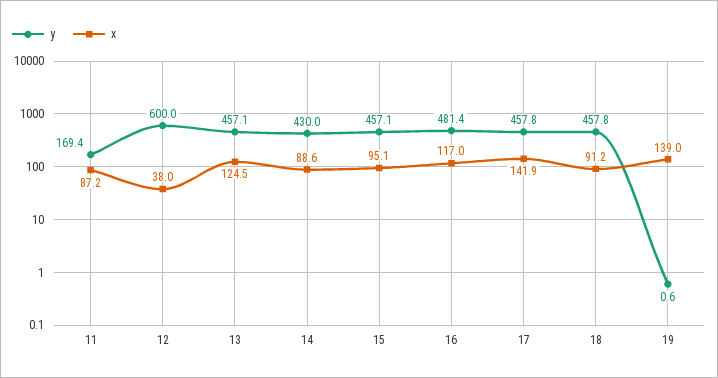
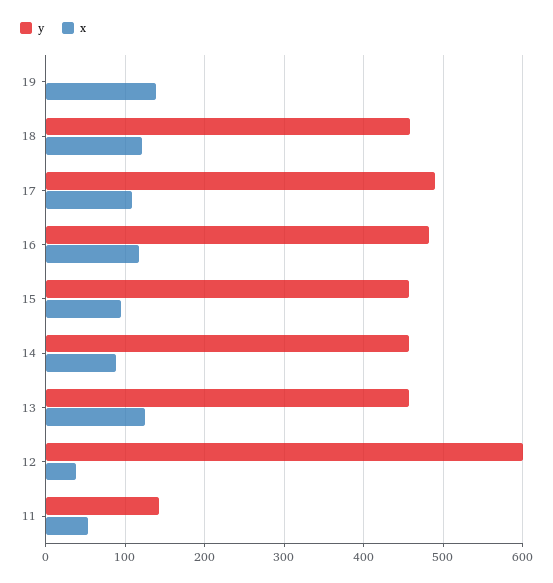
  {
    "y": {
-     "11": 169.4,
+     "11": 140,
      "12": 600,
      "13": 457.1,
-     "14": 430,
+     "14": 460,
      "15": 457.1,
      "16": 481.4,
-     "17": 457.8,
+     "17": 490,
      "18": 457.8,
      "19": 0.6
    },
    "x": {
-     "11": 87.2,
+     "11": 50,
      "12": 38,
      "13": 124.5,
      "14": 88.6,
      "15": 95.1,
      "16": 117,
-     "17": 141.9,
+     "17": 110,
-     "18": 91.2,
+     "18": 120,
      "19": 139
    }
  }

